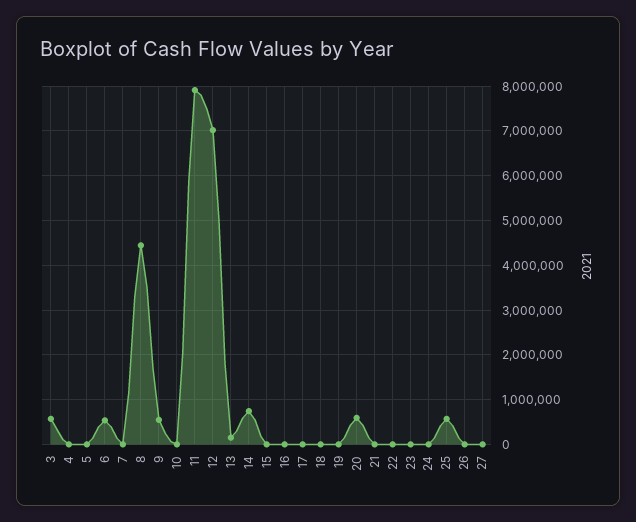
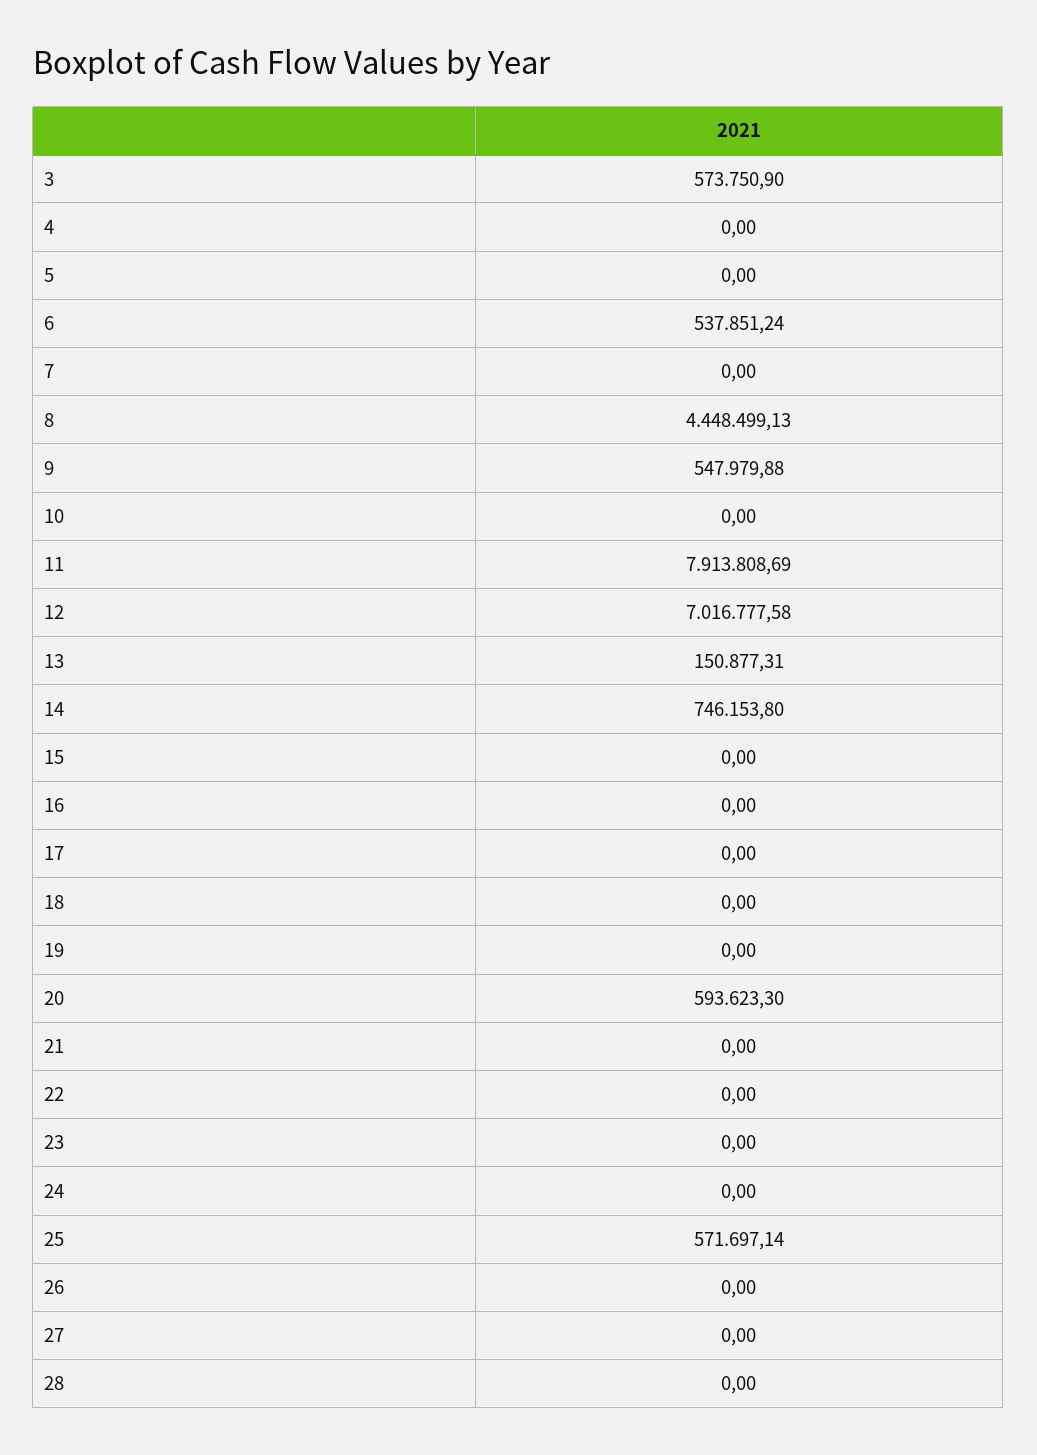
  {
    "3": 573750.9,
    "4": 0,
    "5": 0,
    "6": 537851.24,
    "7": 0,
    "8": 4448499.13,
    "9": 547979.88,
    "10": 0,
    "11": 7913808.69,
    "12": 7016777.58,
    "13": 150877.31,
    "14": 746153.8,
    "15": 0,
    "16": 0,
    "17": 0,
    "18": 0,
    "19": 0,
    "20": 593623.3,
    "21": 0,
    "22": 0,
    "23": 0,
    "24": 0,
    "25": 571697.14,
    "26": 0,
-   "27": 0
+   "27": 0,
+   "28": 0
  }

